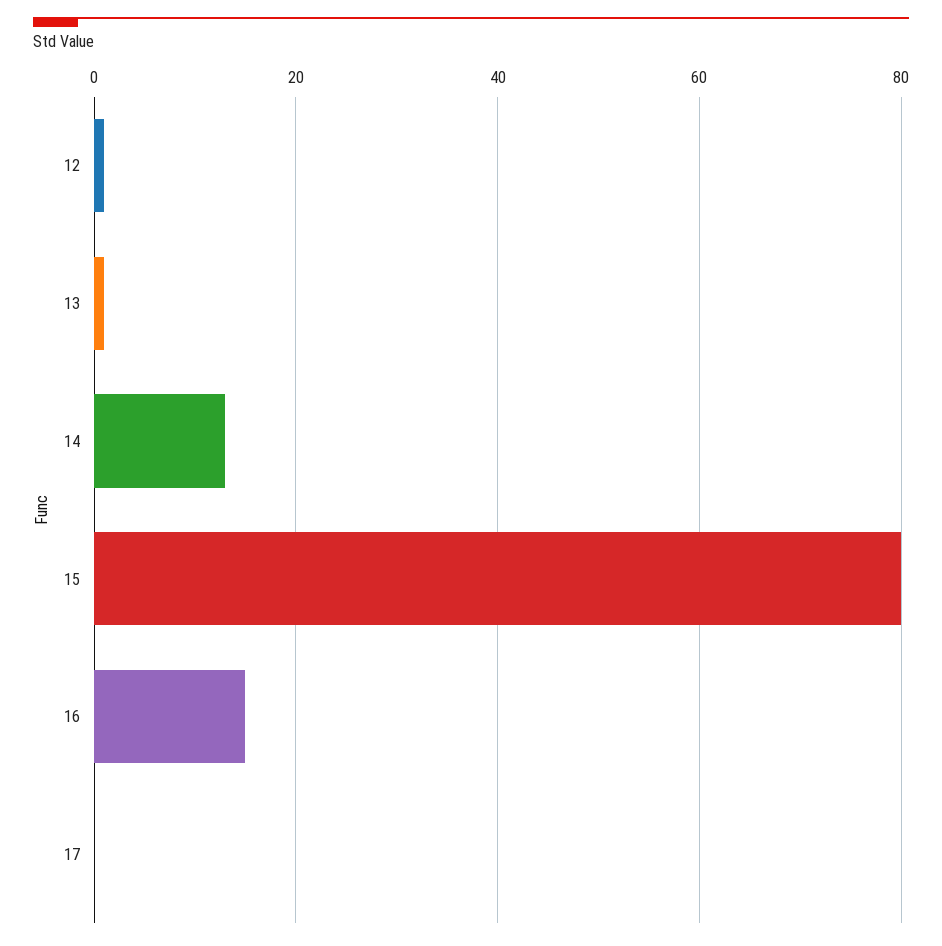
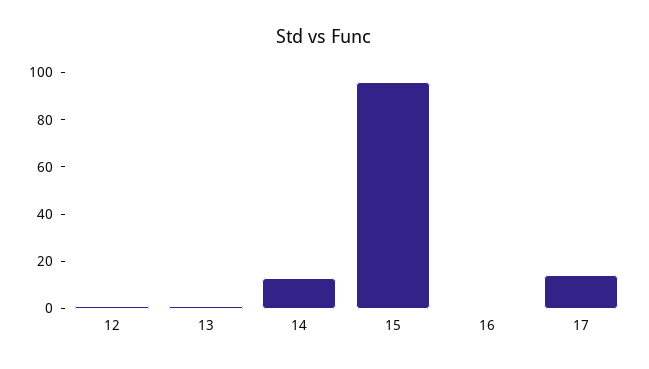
  {
    "12": 0,
    "13": 0,
    "14": 15,
-   "15": 80,
+   "15": 95,
-   "16": 15,
+   "16": 0,
-   "17": 0
+   "17": 15
  }

